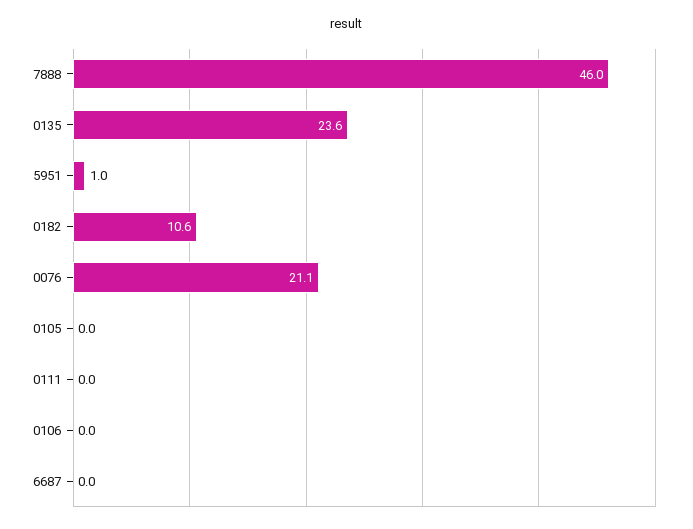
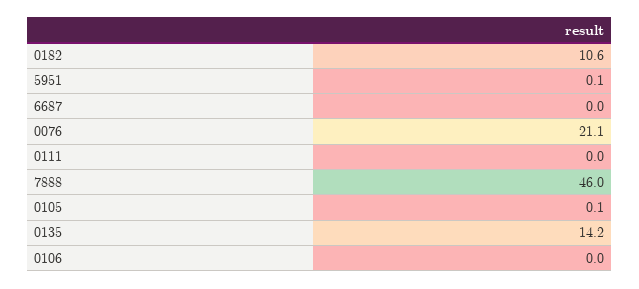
  {
    "7888": 46,
-   "0135": 23.6,
+   "0135": 14.2,
-   "5951": 1,
+   "5951": 0.1,
    "0182": 10.6,
    "0076": 21.1,
-   "0105": 0,
+   "0105": 0.1,
    "0111": 0,
    "0106": 0,
    "6687": 0
  }

